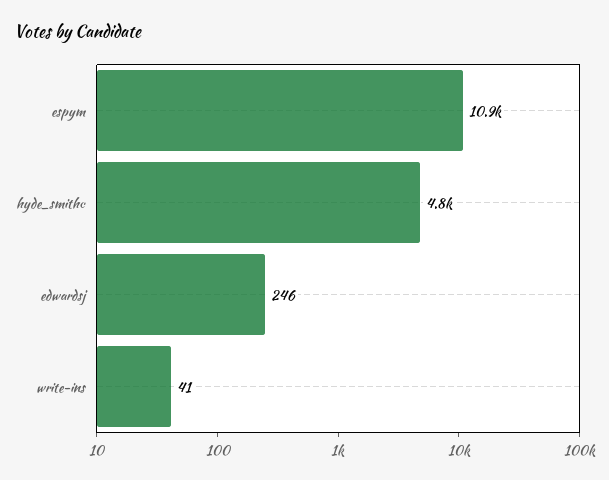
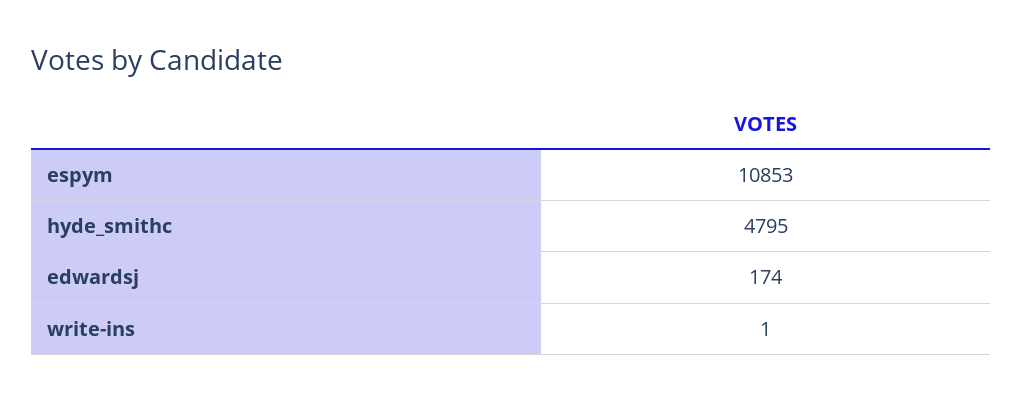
  {
    "espym": 10853,
    "hyde_smithc": 4795,
-   "edwardsj": 246,
+   "edwardsj": 174,
-   "write-ins": 41
+   "write-ins": 1
  }

